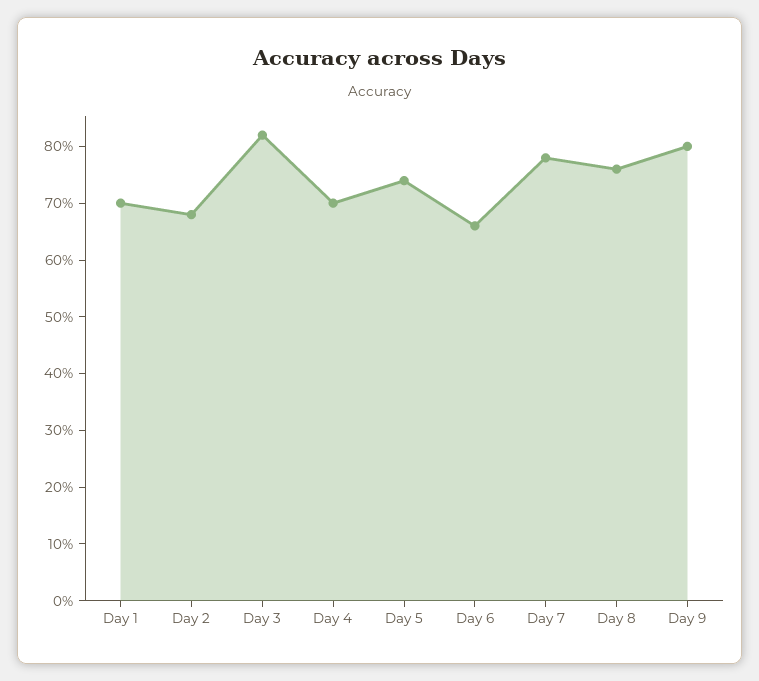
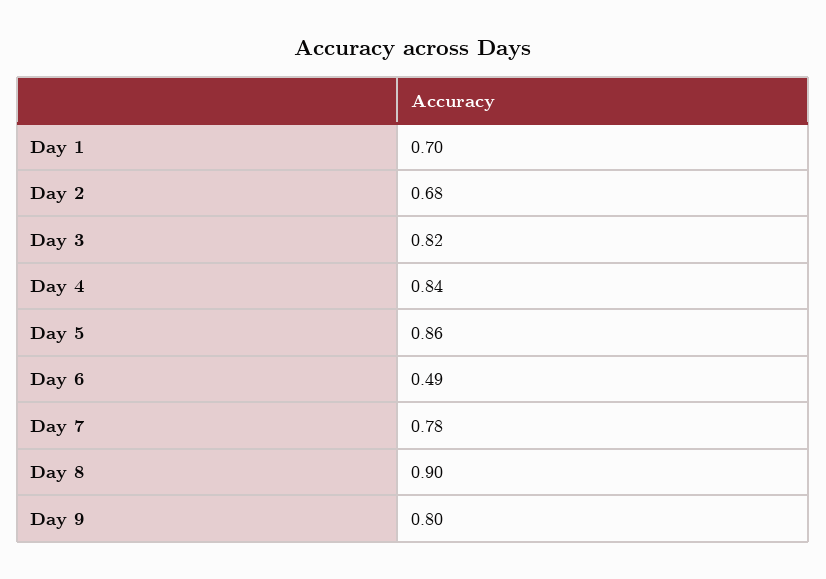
  {
    "Day 1": 0.7,
    "Day 2": 0.68,
    "Day 3": 0.82,
-   "Day 4": 0.7,
+   "Day 4": 0.84,
-   "Day 5": 0.75,
+   "Day 5": 0.86,
-   "Day 6": 0.65,
+   "Day 6": 0.49,
    "Day 7": 0.78,
-   "Day 8": 0.75,
+   "Day 8": 0.9,
    "Day 9": 0.8
  }

